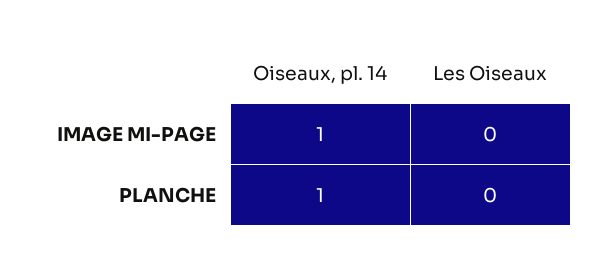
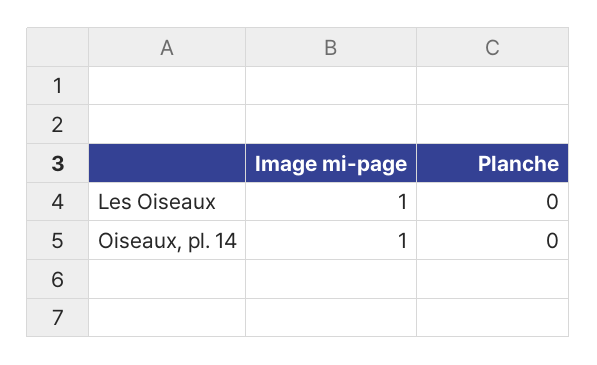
  {
    "Oiseaux, pl. 14": {
      "IMAGE MI-PAGE": 1,
-     "PLANCHE": 1
+     "PLANCHE": 0
    },
    "Les Oiseaux": {
-     "IMAGE MI-PAGE": 0,
+     "IMAGE MI-PAGE": 1,
      "PLANCHE": 0
    }
  }

